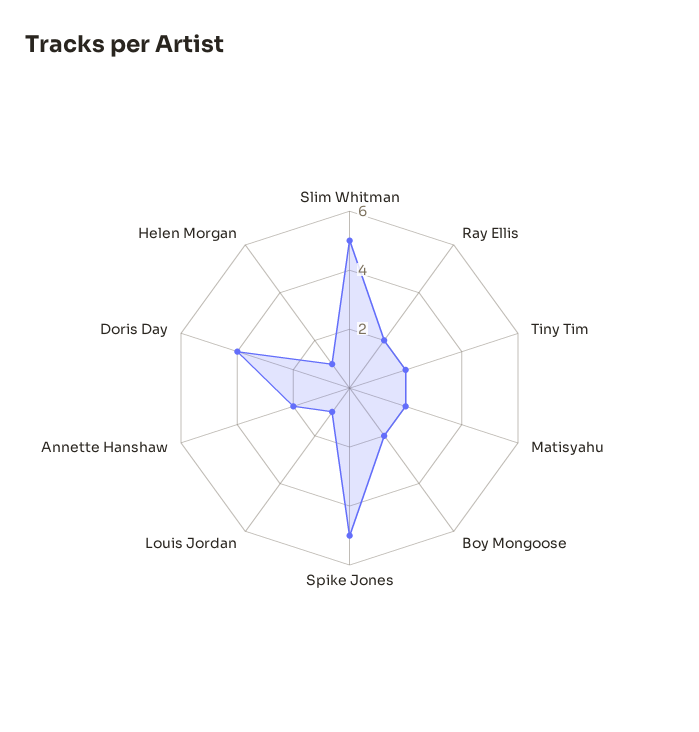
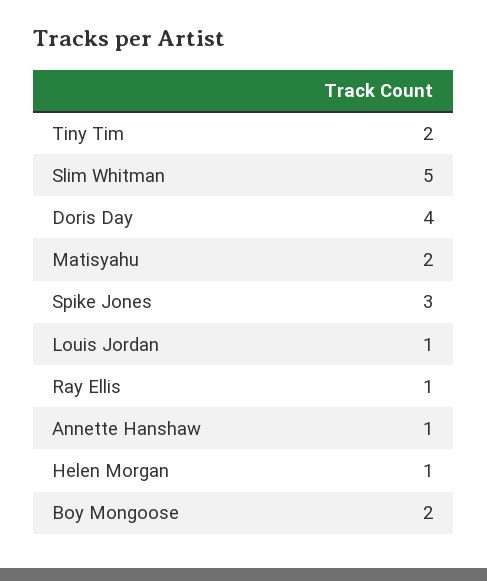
  {
    "Slim Whitman": 5,
-   "Ray Ellis": 2,
+   "Ray Ellis": 1,
    "Tiny Tim": 2,
    "Matisyahu": 2,
    "Boy Mongoose": 2,
-   "Spike Jones": 5,
+   "Spike Jones": 3,
    "Louis Jordan": 1,
-   "Annette Hanshaw": 2,
+   "Annette Hanshaw": 1,
    "Doris Day": 4,
    "Helen Morgan": 1
  }

